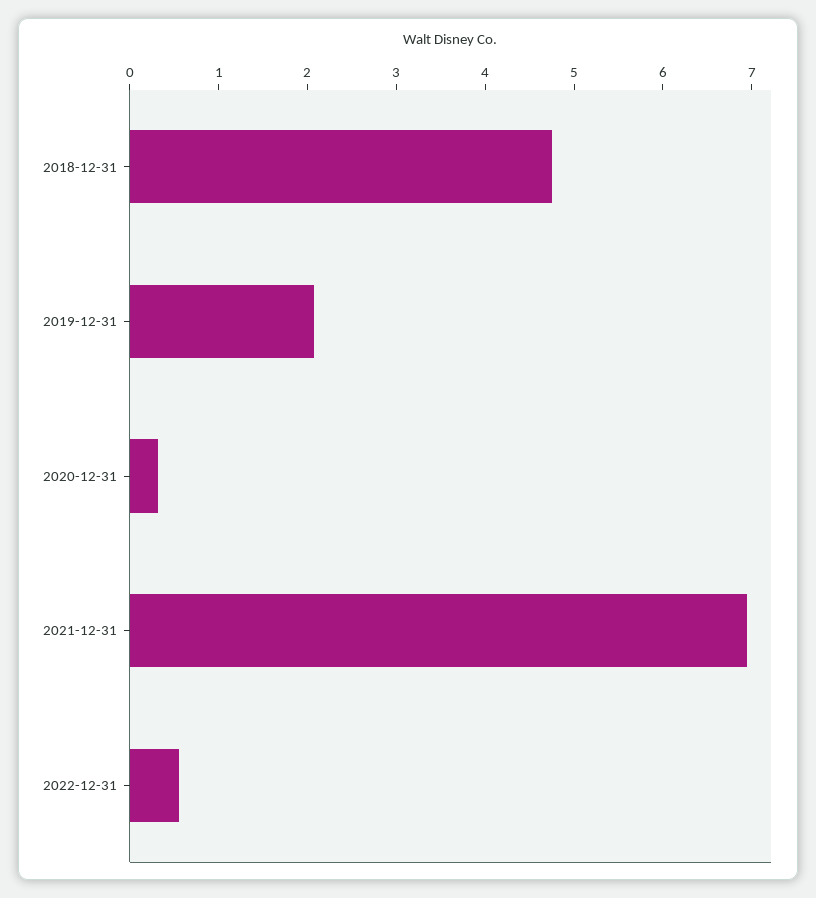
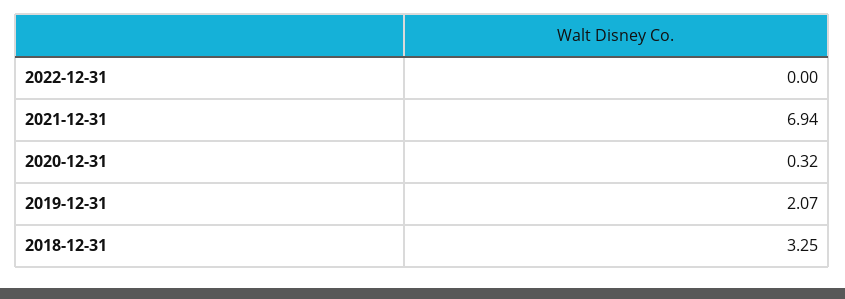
  {
-   "2018-12-31": 4.8,
+   "2018-12-31": 3.25,
    "2019-12-31": 2.07,
    "2020-12-31": 0.32,
    "2021-12-31": 6.94,
-   "2022-12-31": 0.6
+   "2022-12-31": 0
  }

